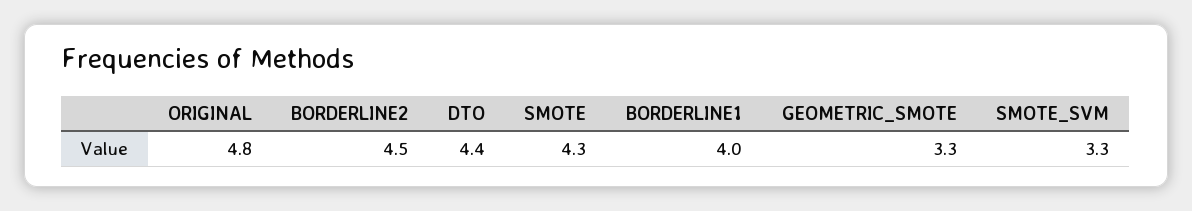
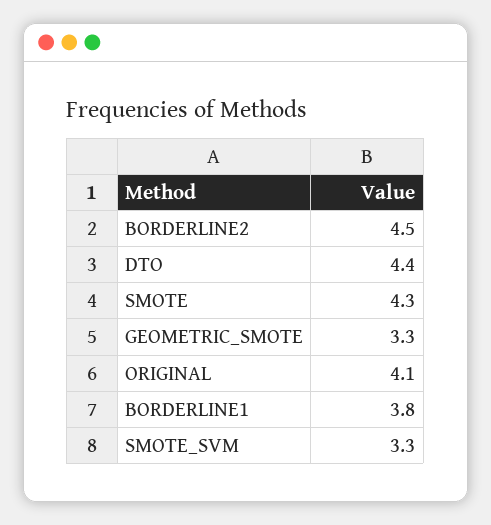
  {
-   "ORIGINAL": 4.8,
+   "ORIGINAL": 4.1,
    "BORDERLINE2": 4.5,
    "DTO": 4.4,
    "SMOTE": 4.3,
-   "BORDERLINE1": 4,
+   "BORDERLINE1": 3.8,
    "GEOMETRIC_SMOTE": 3.3,
    "SMOTE_SVM": 3.3
  }

